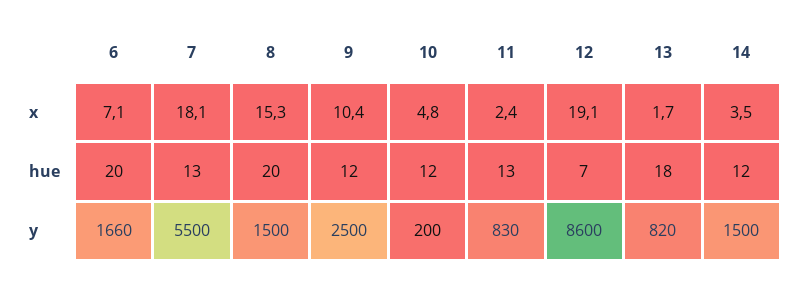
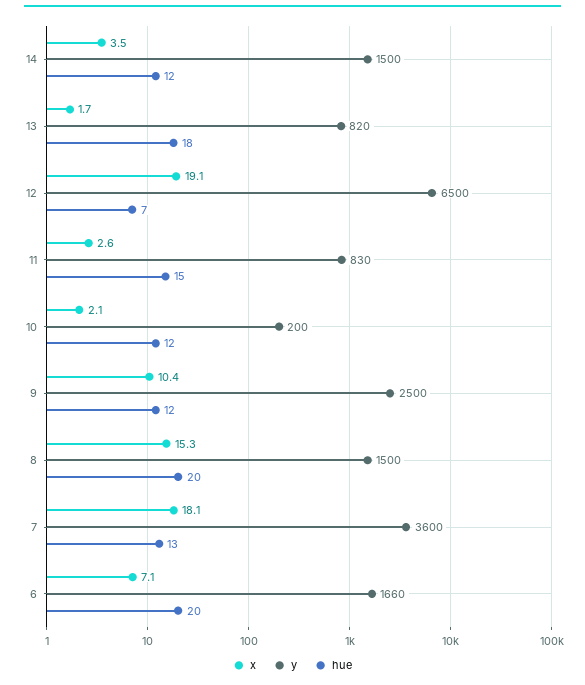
  {
    "x": {
      "6": 7.1,
      "7": 18.1,
      "8": 15.3,
      "9": 10.4,
-     "10": 4.8,
+     "10": 2.1,
-     "11": 2.4,
+     "11": 2.6,
      "12": 19.1,
      "13": 1.7,
      "14": 3.5
    },
    "hue": {
      "6": 20,
      "7": 13,
      "8": 20,
      "9": 12,
      "10": 12,
-     "11": 13,
+     "11": 15,
      "12": 7,
      "13": 18,
      "14": 12
    },
    "y": {
      "6": 1660,
-     "7": 5500,
+     "7": 3600,
      "8": 1500,
      "9": 2500,
      "10": 200,
      "11": 830,
-     "12": 8600,
+     "12": 6500,
      "13": 820,
      "14": 1500
    }
  }

